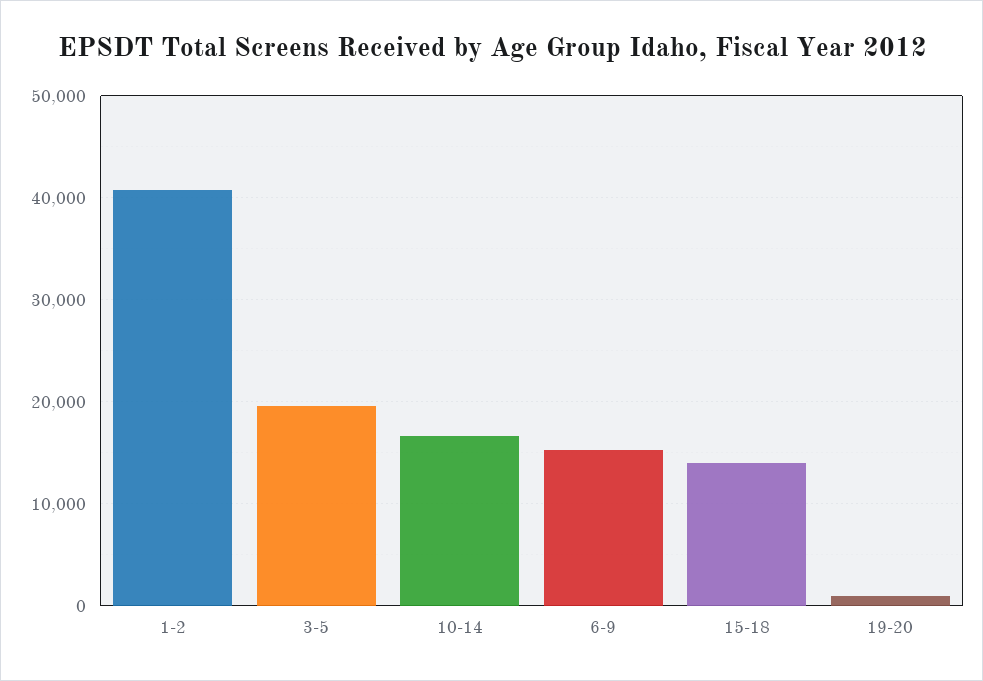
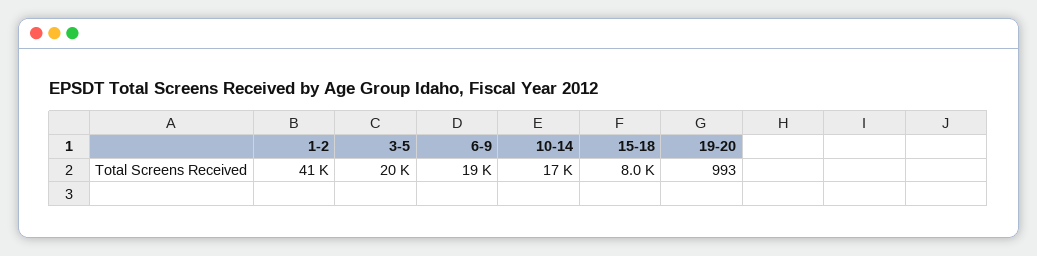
  {
    "1-2": 41000,
    "3-5": 20000,
    "10-14": 17000,
-   "6-9": 15000,
+   "6-9": 19000,
-   "15-18": 14000,
+   "15-18": 8000,
    "19-20": 993
  }

